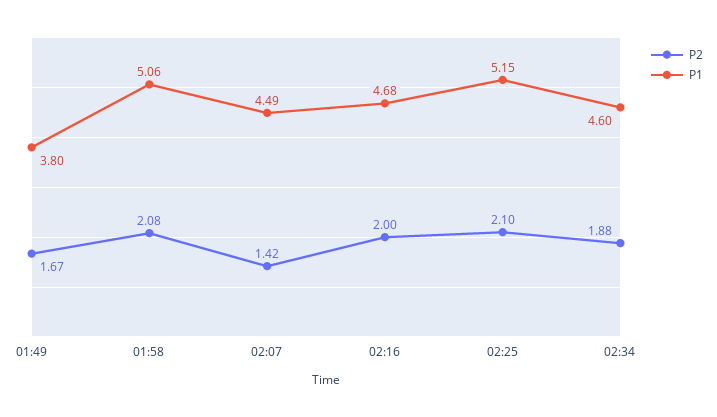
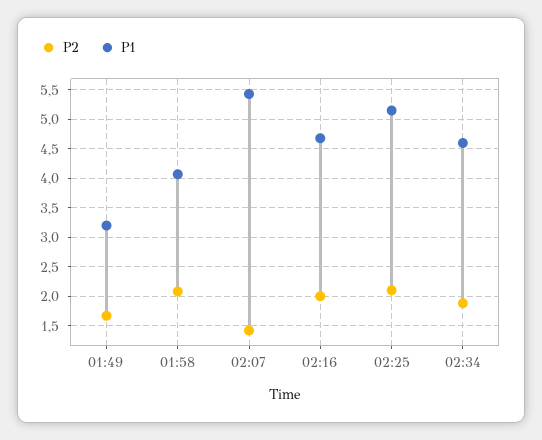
  {
    "P2": {
      "01:49": 1.67,
      "01:58": 2.08,
      "02:07": 1.42,
      "02:16": 2,
      "02:25": 2.1,
      "02:34": 1.88
    },
    "P1": {
-     "01:49": 3.8,
+     "01:49": 3.25,
-     "01:58": 5.06,
+     "01:58": 4,
-     "02:07": 4.49,
+     "02:07": 5.5,
      "02:16": 4.68,
      "02:25": 5.15,
      "02:34": 4.6
    }
  }

